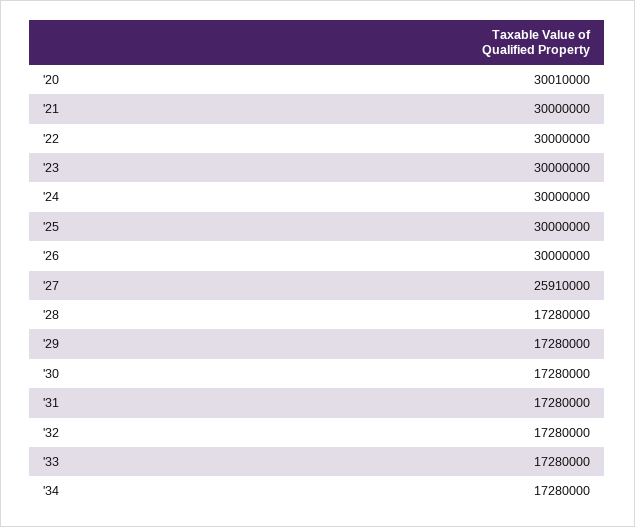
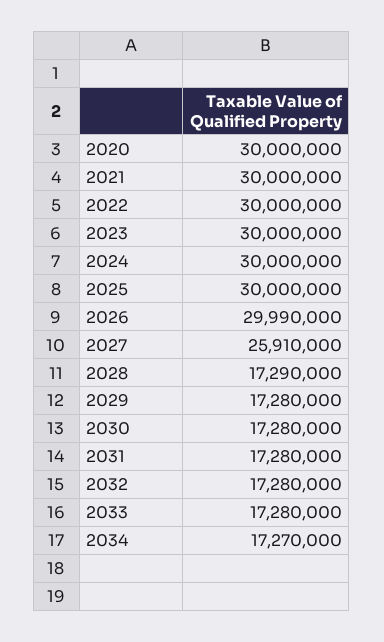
  {
-   "'20": 30010000,
+   "'20": 30000000,
    "'21": 30000000,
    "'22": 30000000,
    "'23": 30000000,
    "'24": 30000000,
    "'25": 30000000,
-   "'26": 30000000,
+   "'26": 29990000,
    "'27": 25910000,
-   "'28": 17280000,
+   "'28": 17290000,
    "'29": 17280000,
    "'30": 17280000,
    "'31": 17280000,
    "'32": 17280000,
    "'33": 17280000,
-   "'34": 17280000
+   "'34": 17270000
  }

